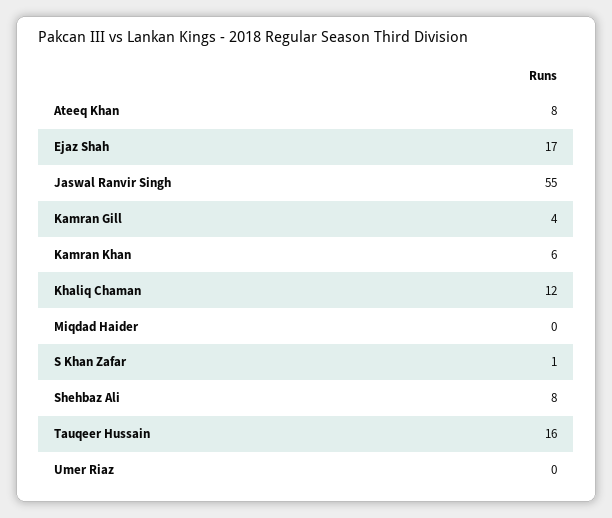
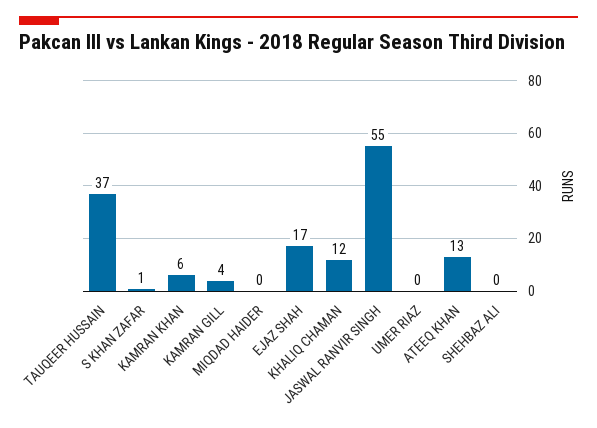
  {
-   "Ateeq Khan": 8,
+   "Ateeq Khan": 13,
    "Ejaz Shah": 17,
    "Jaswal Ranvir Singh": 55,
    "Kamran Gill": 4,
    "Kamran Khan": 6,
    "Khaliq Chaman": 12,
    "Miqdad Haider": 0,
    "S Khan Zafar": 1,
-   "Shehbaz Ali": 8,
+   "Shehbaz Ali": 0,
-   "Tauqeer Hussain": 16,
+   "Tauqeer Hussain": 37,
    "Umer Riaz": 0
  }

